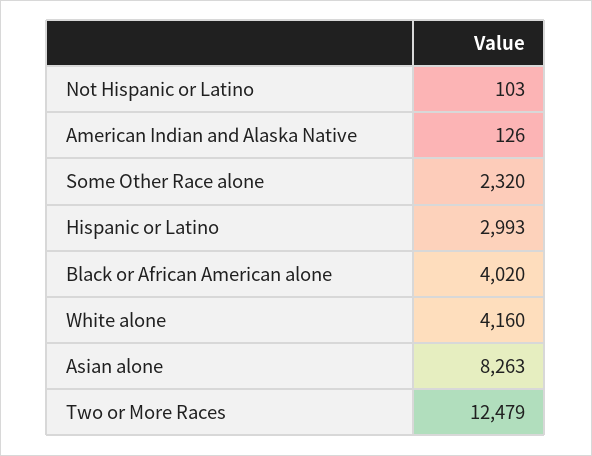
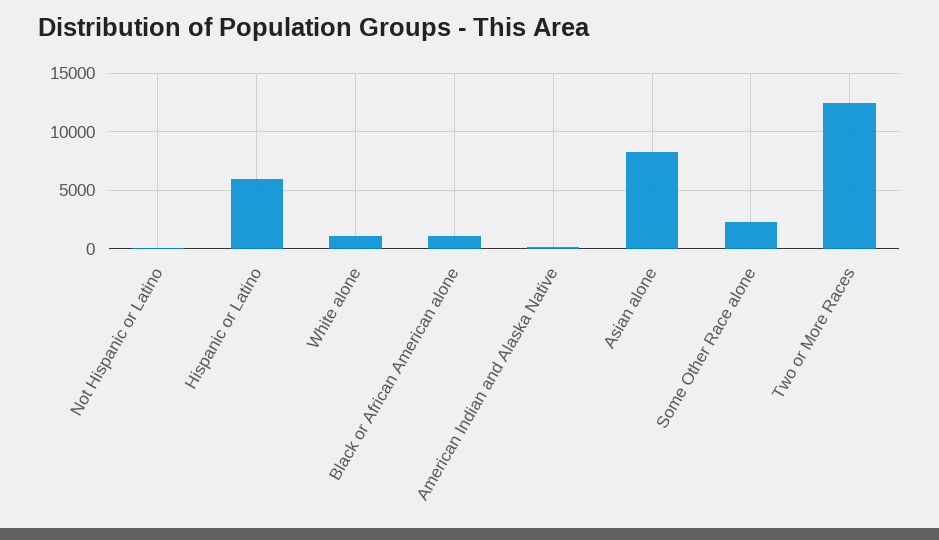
  {
    "Not Hispanic or Latino": 103,
    "American Indian and Alaska Native": 126,
    "Some Other Race alone": 2320,
-   "Hispanic or Latino": 2993,
+   "Hispanic or Latino": 6000,
-   "Black or African American alone": 4020,
+   "Black or African American alone": 1000,
-   "White alone": 4160,
+   "White alone": 1000,
    "Asian alone": 8263,
    "Two or More Races": 12479
  }

